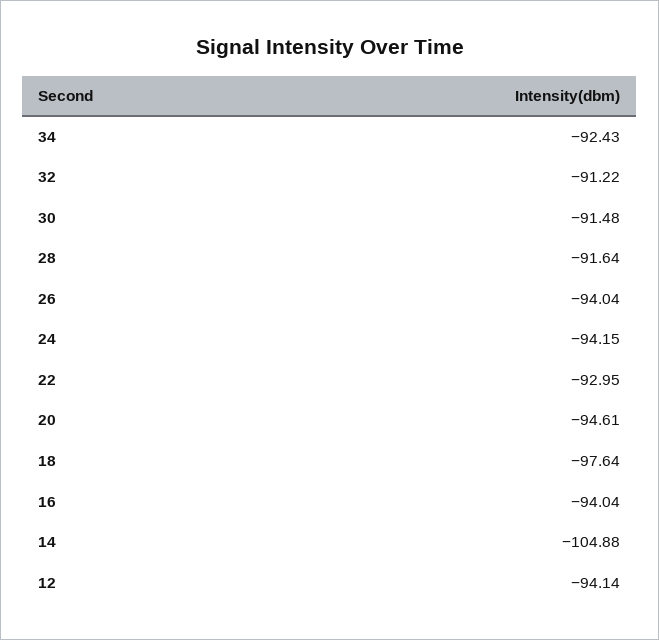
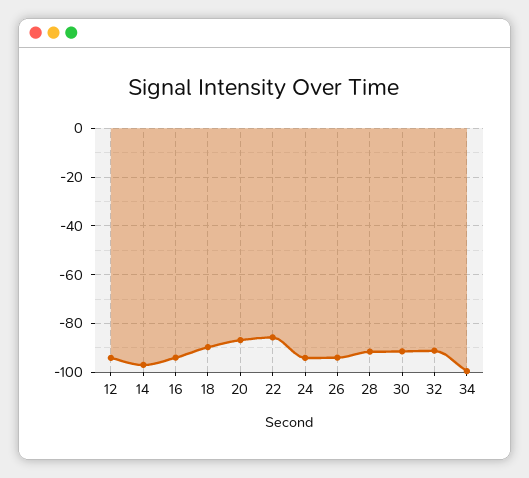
  {
-   "34": -92.43,
+   "34": -100,
    "32": -91.22,
    "30": -91.48,
    "28": -91.64,
    "26": -94.04,
    "24": -94.15,
-   "22": -92.95,
+   "22": -85,
-   "20": -94.61,
+   "20": -87.5,
-   "18": -97.64,
+   "18": -90,
    "16": -94.04,
-   "14": -104.88,
+   "14": -97.5,
    "12": -94.14
  }

